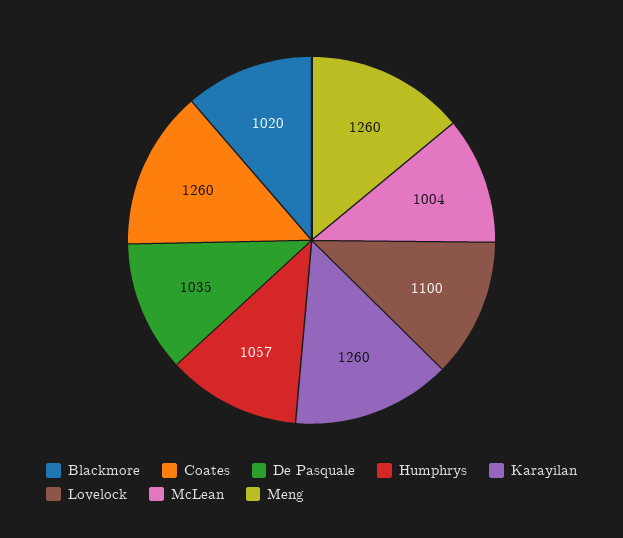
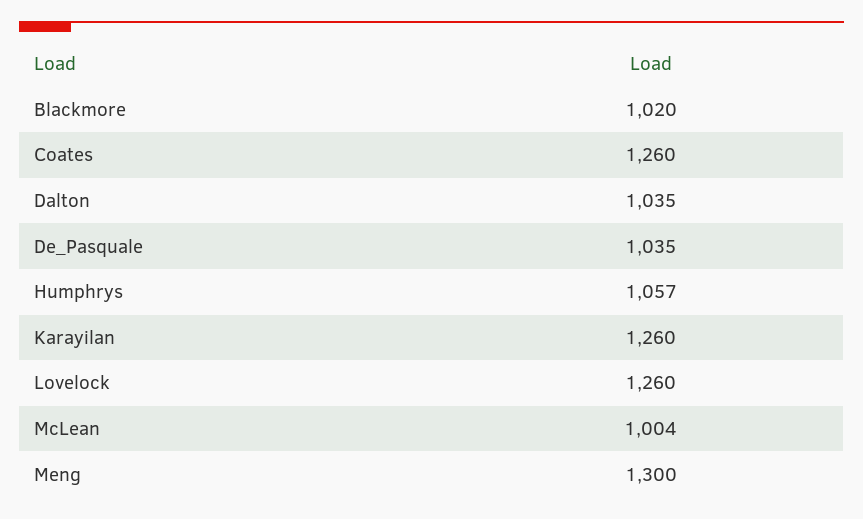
  {
    "Blackmore": 1020,
    "Coates": 1260,
    "De Pasquale": 1035,
    "Humphrys": 1057,
    "Karayilan": 1260,
-   "Lovelock": 1100,
+   "Lovelock": 1260,
    "McLean": 1004,
-   "Meng": 1260
+   "Meng": 1300,
+   "Dalton": 1035
  }

